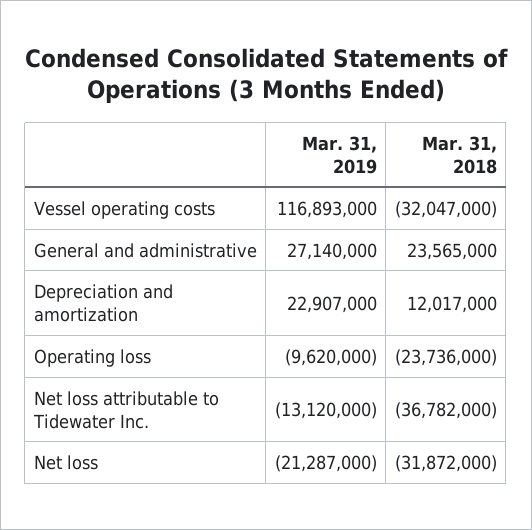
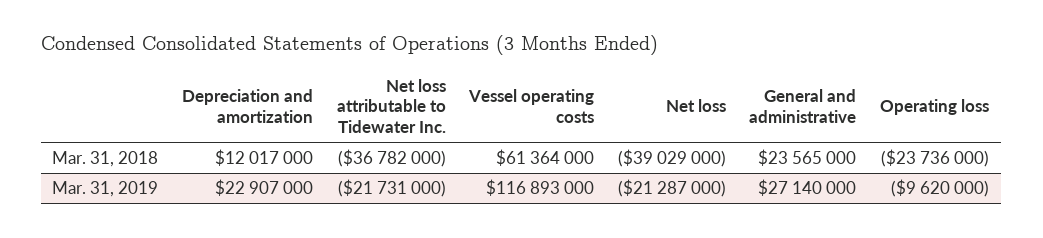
  {
    "Mar. 31, 2019": {
      "Vessel operating costs": 116893000,
      "General and administrative": 27140000,
      "Depreciation and amortization": 22907000,
      "Operating loss": -9620000,
-     "Net loss attributable to Tidewater Inc.": -13120000,
+     "Net loss attributable to Tidewater Inc.": -21731000,
      "Net loss": -21287000
    },
    "Mar. 31, 2018": {
-     "Vessel operating costs": -32047000,
+     "Vessel operating costs": 61364000,
      "General and administrative": 23565000,
      "Depreciation and amortization": 12017000,
      "Operating loss": -23736000,
      "Net loss attributable to Tidewater Inc.": -36782000,
-     "Net loss": -31872000
+     "Net loss": -39029000
    }
  }

